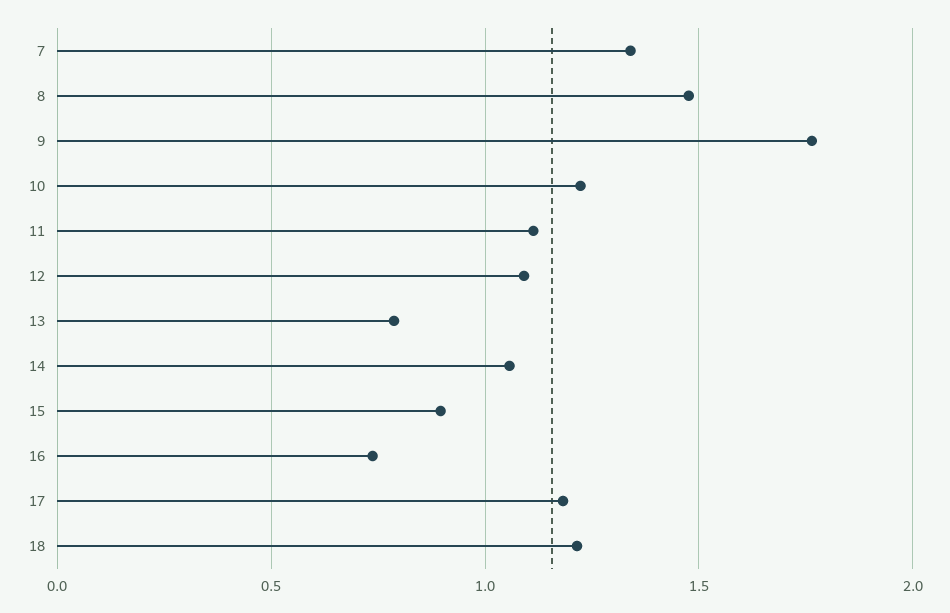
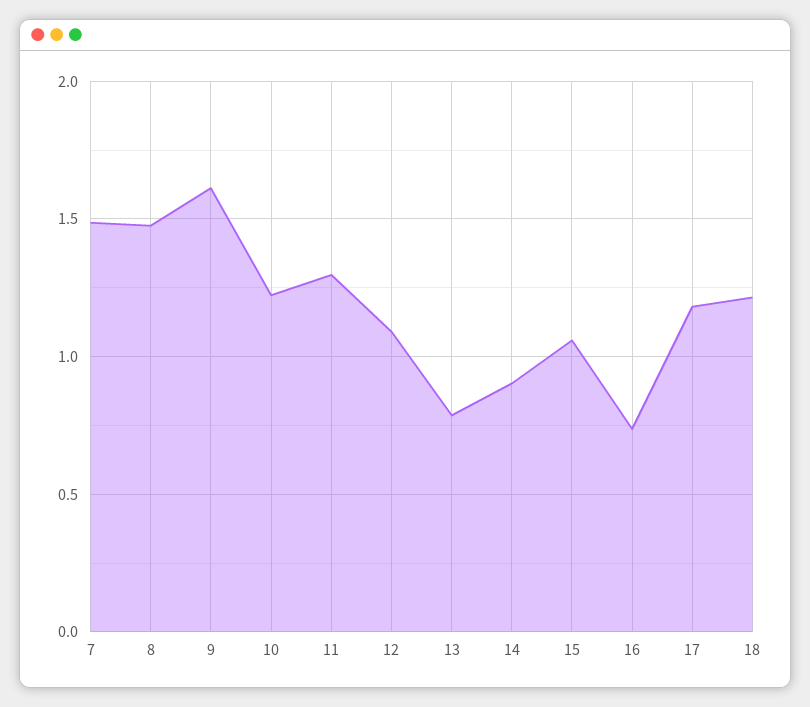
  {
-   "7": 1.35,
+   "7": 1.5,
    "8": 1.5,
-   "9": 1.75,
+   "9": 1.6,
    "10": 1.2,
-   "11": 1.1,
+   "11": 1.3,
    "12": 1.1,
    "13": 0.8,
-   "14": 1.05,
+   "14": 0.9,
-   "15": 0.9,
+   "15": 1.05,
    "16": 0.75,
    "17": 1.2,
    "18": 1.2
  }

